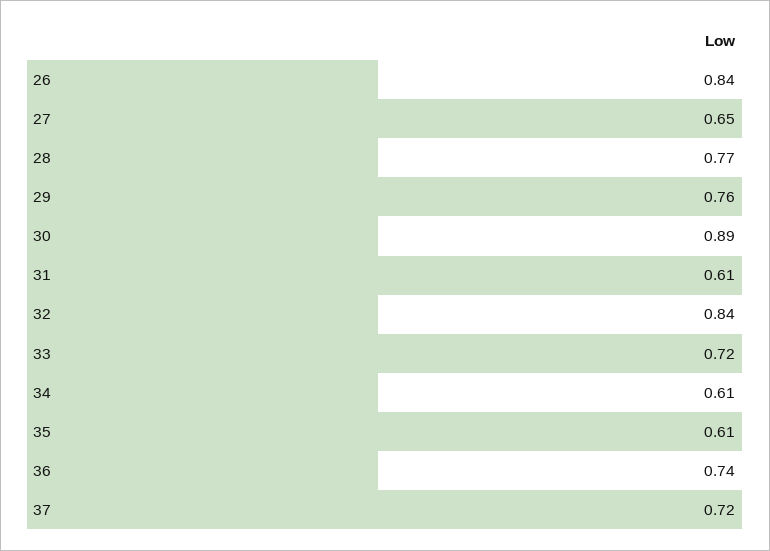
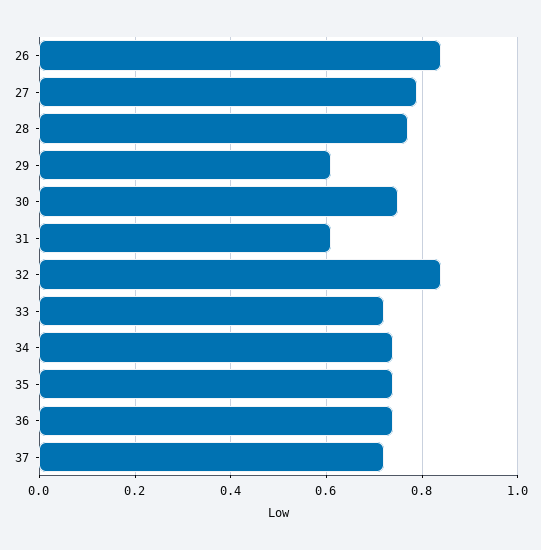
  {
    "26": 0.84,
-   "27": 0.65,
+   "27": 0.8,
    "28": 0.77,
-   "29": 0.76,
+   "29": 0.6,
-   "30": 0.89,
+   "30": 0.75,
    "31": 0.61,
    "32": 0.84,
    "33": 0.72,
-   "34": 0.61,
+   "34": 0.75,
-   "35": 0.61,
+   "35": 0.75,
    "36": 0.74,
    "37": 0.72
  }

